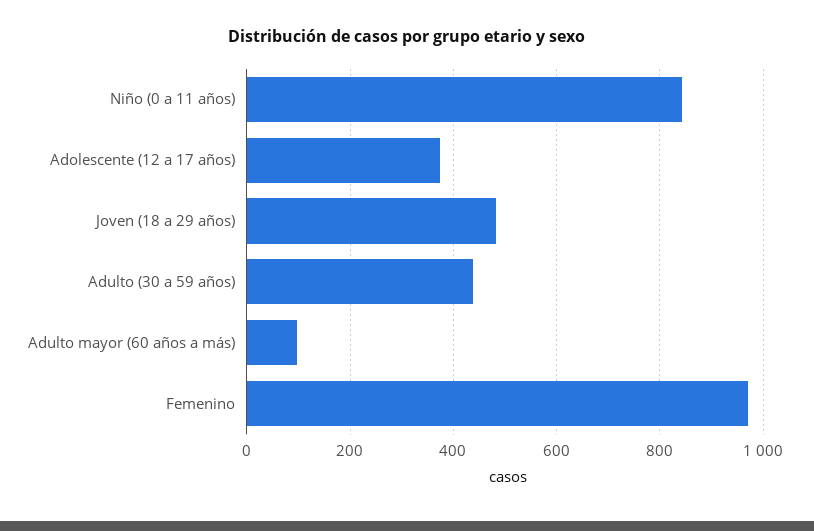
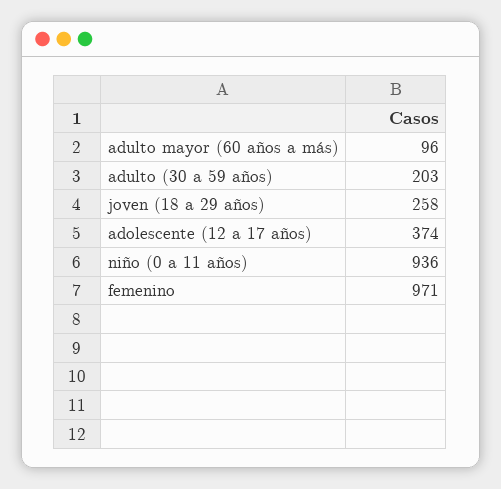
  {
-   "Niño (0 a 11 años)": 840,
+   "Niño (0 a 11 años)": 936,
    "Adolescente (12 a 17 años)": 374,
-   "Joven (18 a 29 años)": 480,
+   "Joven (18 a 29 años)": 258,
-   "Adulto (30 a 59 años)": 440,
+   "Adulto (30 a 59 años)": 203,
    "Adulto mayor (60 años a más)": 96,
    "Femenino": 971
  }

